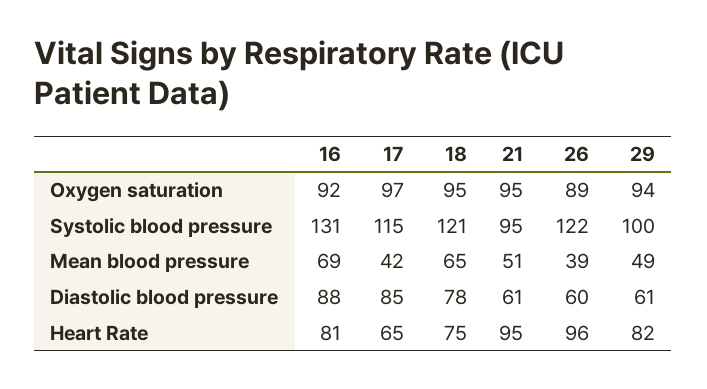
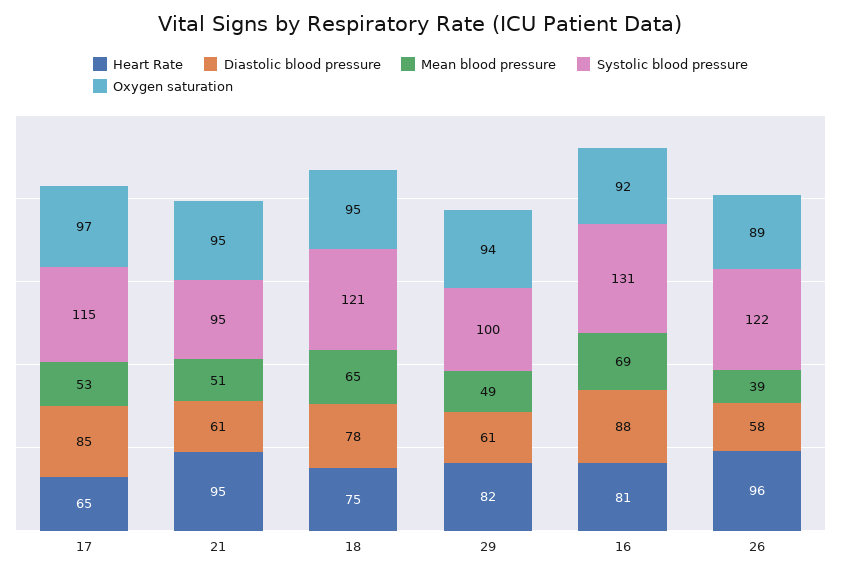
  {
    "Oxygen saturation": {
      "16": 92,
      "17": 97,
      "18": 95,
      "21": 95,
      "26": 89,
      "29": 94
    },
    "Systolic blood pressure": {
      "16": 131,
      "17": 115,
      "18": 121,
      "21": 95,
      "26": 122,
      "29": 100
    },
    "Mean blood pressure": {
      "16": 69,
-     "17": 42,
+     "17": 53,
      "18": 65,
      "21": 51,
      "26": 39,
      "29": 49
    },
    "Diastolic blood pressure": {
      "16": 88,
      "17": 85,
      "18": 78,
      "21": 61,
-     "26": 60,
+     "26": 58,
      "29": 61
    },
    "Heart Rate": {
      "16": 81,
      "17": 65,
      "18": 75,
      "21": 95,
      "26": 96,
      "29": 82
    }
  }

